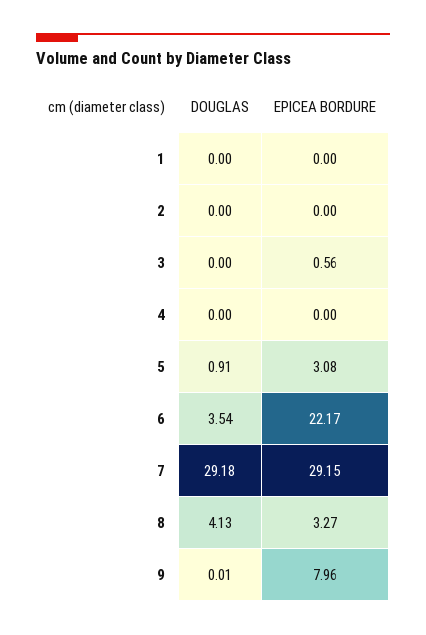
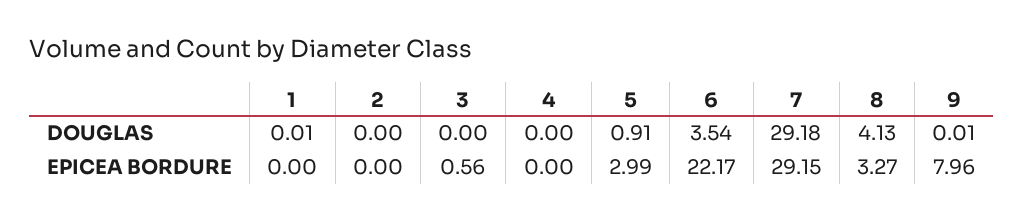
  {
    "DOUGLAS": {
-     "1": 0,
+     "1": 0.01,
      "2": 0,
      "3": 0,
      "4": 0,
      "5": 0.91,
      "6": 3.54,
      "7": 29.18,
      "8": 4.13,
      "9": 0.01
    },
    "EPICEA BORDURE": {
      "1": 0,
      "2": 0,
      "3": 0.56,
      "4": 0,
-     "5": 3.08,
+     "5": 2.99,
      "6": 22.17,
      "7": 29.15,
      "8": 3.27,
      "9": 7.96
    }
  }

